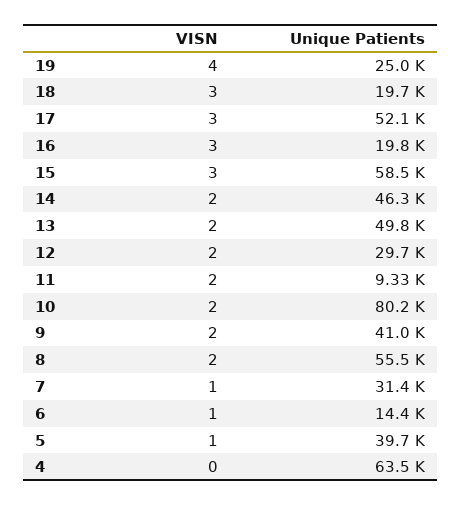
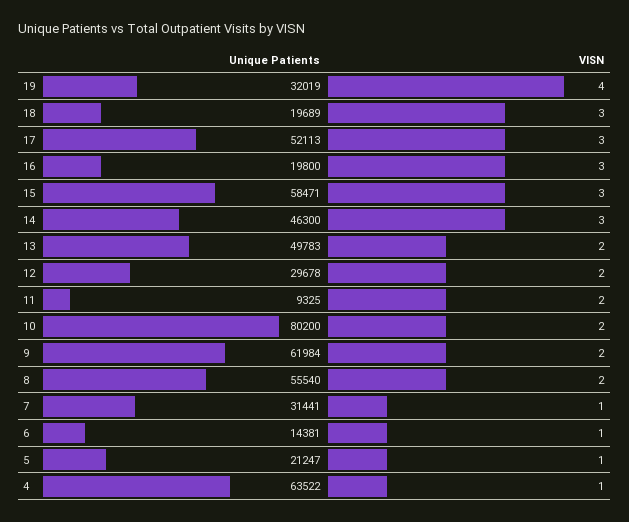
  {
    "VISN": {
      "19": 4,
      "18": 3,
      "17": 3,
      "16": 3,
      "15": 3,
-     "14": 2,
+     "14": 3,
      "13": 2,
      "12": 2,
      "11": 2,
      "10": 2,
      "9": 2,
      "8": 2,
      "7": 1,
      "6": 1,
      "5": 1,
-     "4": 0
+     "4": 1
    },
    "Unique Patients": {
-     "19": 25000,
+     "19": 32019,
      "18": 19689,
      "17": 52113,
      "16": 19800,
      "15": 58471,
      "14": 46300,
      "13": 49783,
      "12": 29678,
      "11": 9325,
      "10": 80200,
-     "9": 41000,
+     "9": 61984,
      "8": 55540,
      "7": 31441,
      "6": 14381,
-     "5": 39700,
+     "5": 21247,
      "4": 63522
    }
  }

